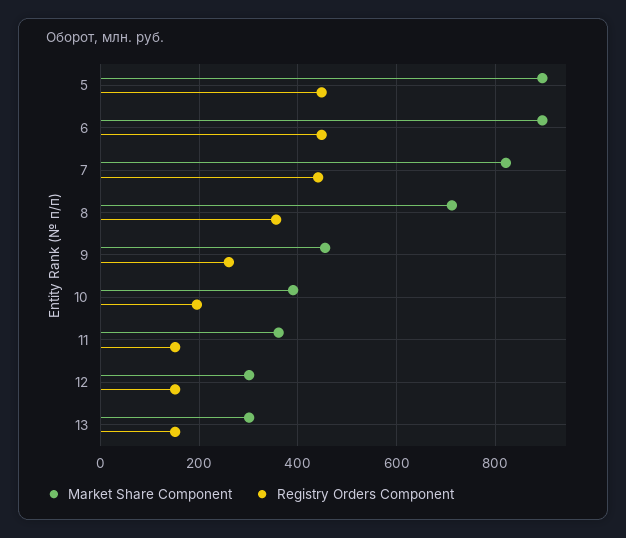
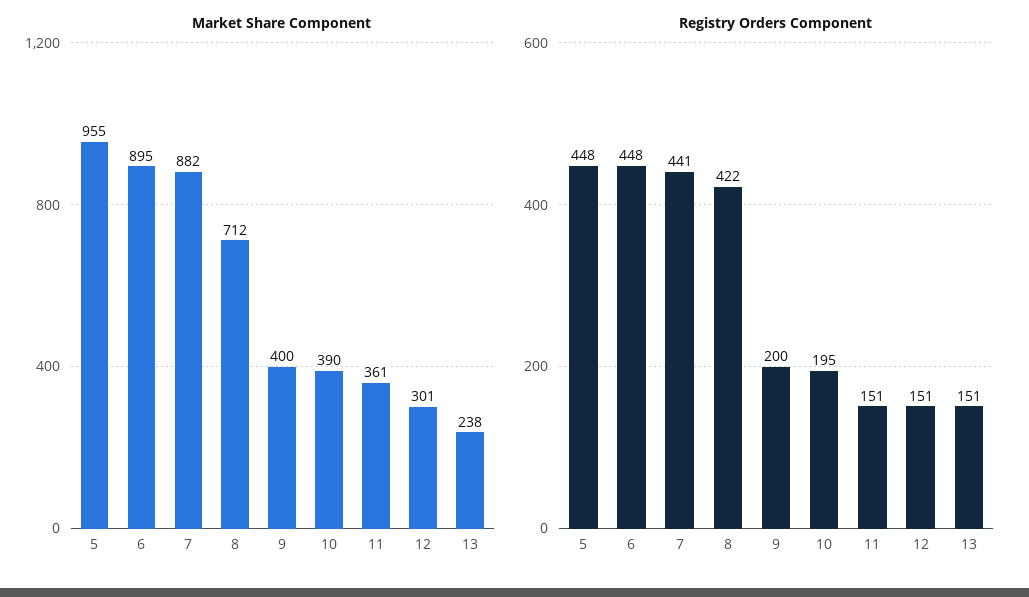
  {
    "Market Share Component": {
-     "5": 900,
+     "5": 955,
      "6": 895,
-     "7": 820,
+     "7": 882,
      "8": 712,
-     "9": 460,
+     "9": 400,
      "10": 390,
      "11": 361,
      "12": 301,
-     "13": 300
+     "13": 238
    },
    "Registry Orders Component": {
      "5": 448,
      "6": 448,
      "7": 441,
-     "8": 360,
+     "8": 422,
-     "9": 260,
+     "9": 200,
      "10": 195,
      "11": 151,
      "12": 151,
      "13": 151
    }
  }

